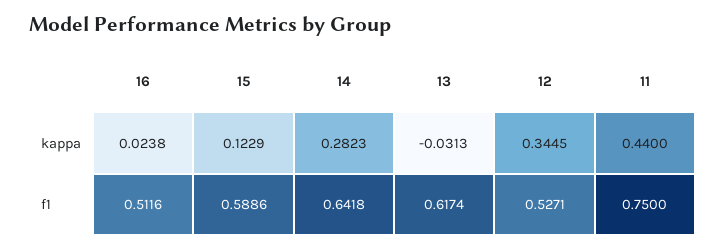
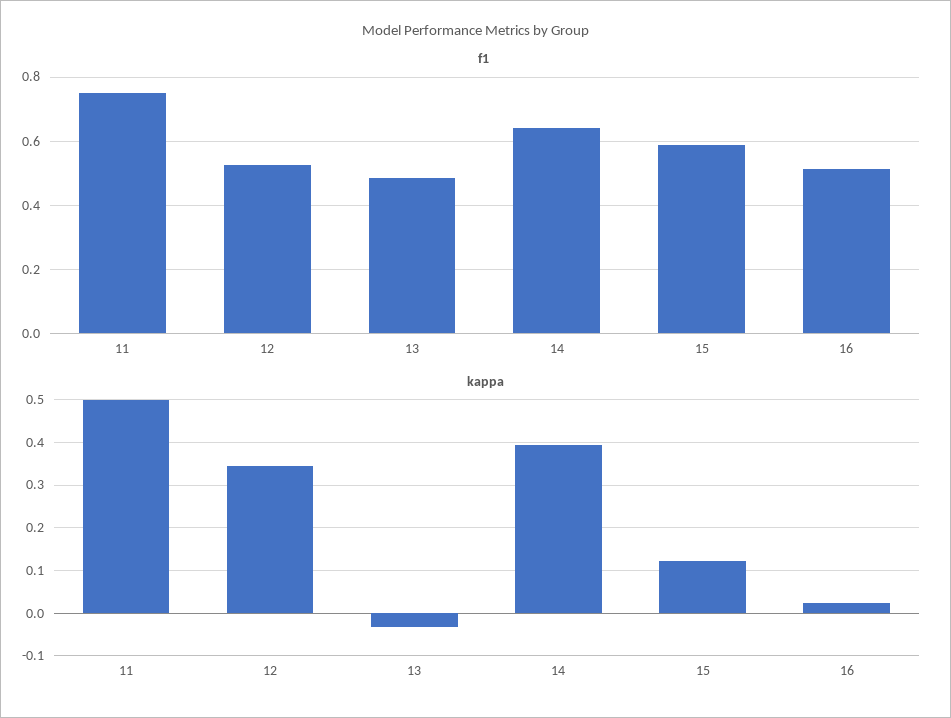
  {
    "kappa": {
      "16": 0.0238,
      "15": 0.1229,
-     "14": 0.2823,
+     "14": 0.4,
      "13": -0.0313,
      "12": 0.3445,
-     "11": 0.44
+     "11": 0.5
    },
    "f1": {
      "16": 0.5116,
      "15": 0.5886,
      "14": 0.6418,
-     "13": 0.6174,
+     "13": 0.48,
      "12": 0.5271,
      "11": 0.75
    }
  }

